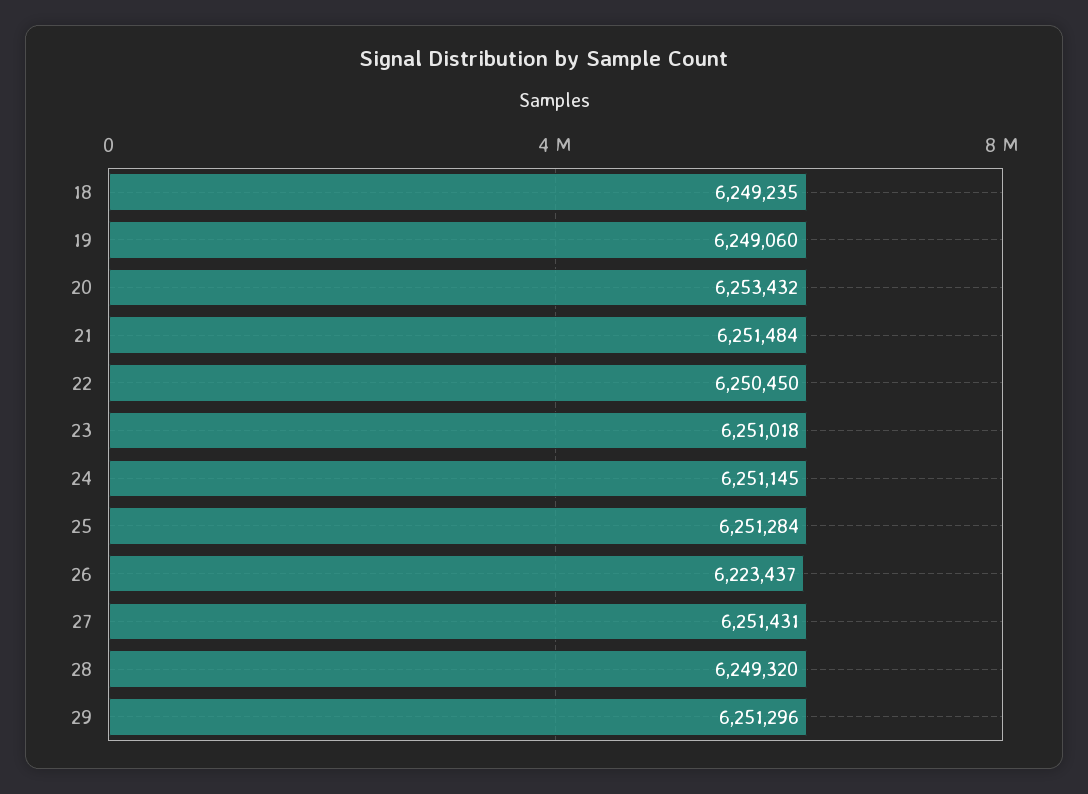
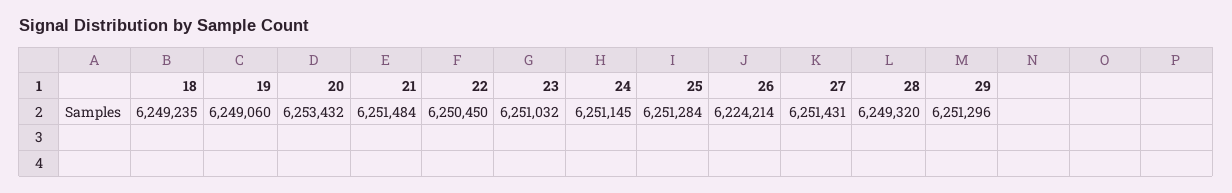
  {
    "18": 6249235,
    "19": 6249060,
    "20": 6253432,
    "21": 6251484,
    "22": 6250450,
-   "23": 6251018,
+   "23": 6251032,
    "24": 6251145,
    "25": 6251284,
-   "26": 6223437,
+   "26": 6224214,
    "27": 6251431,
    "28": 6249320,
    "29": 6251296
  }

